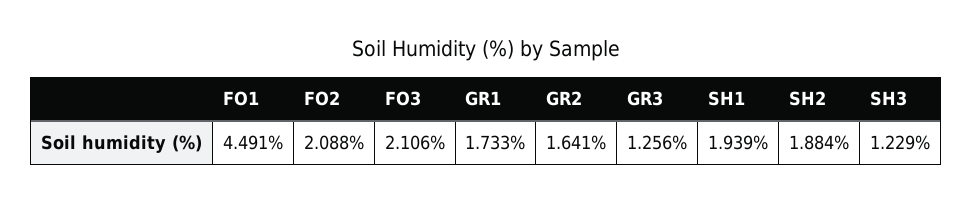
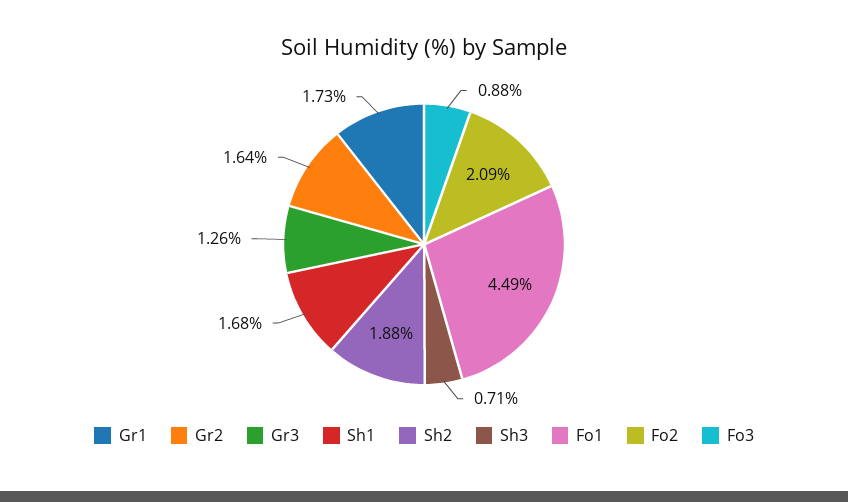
  {
    "FO1": 4.491,
    "FO2": 2.088,
-   "FO3": 2.106,
+   "FO3": 0.88,
    "GR1": 1.733,
    "GR2": 1.641,
    "GR3": 1.256,
-   "SH1": 1.939,
+   "SH1": 1.68,
    "SH2": 1.884,
-   "SH3": 1.229
+   "SH3": 0.71
  }

